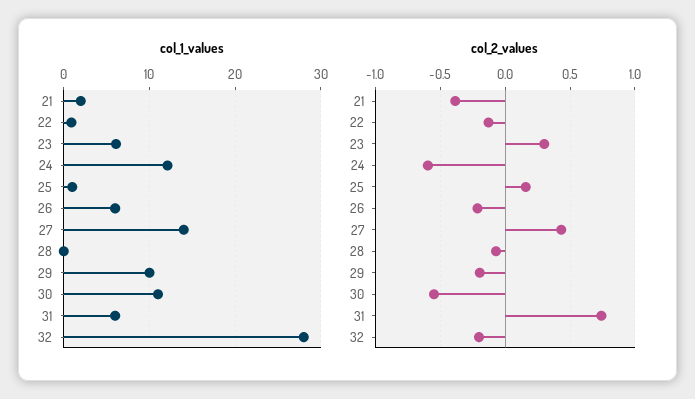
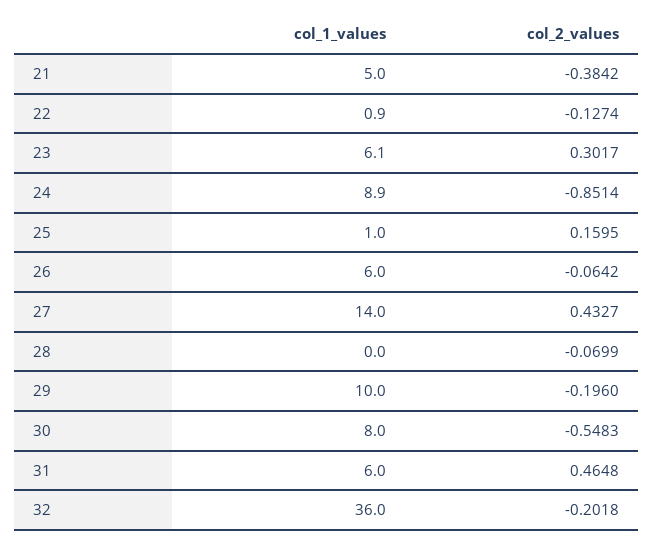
  {
    "col_1_values": {
-     "21": 2,
+     "21": 5,
      "22": 0.9,
      "23": 6.1,
-     "24": 12,
+     "24": 8.9,
      "25": 1,
      "26": 6,
      "27": 14,
      "28": 0,
      "29": 10,
-     "30": 11,
+     "30": 8,
      "31": 6,
-     "32": 28
+     "32": 36
    },
    "col_2_values": {
      "21": -0.3842,
      "22": -0.1274,
      "23": 0.3017,
-     "24": -0.6,
+     "24": -0.8514,
      "25": 0.1595,
-     "26": -0.2,
+     "26": -0.0642,
      "27": 0.4327,
      "28": -0.0699,
      "29": -0.196,
      "30": -0.5483,
-     "31": 0.75,
+     "31": 0.4648,
      "32": -0.2018
    }
  }

